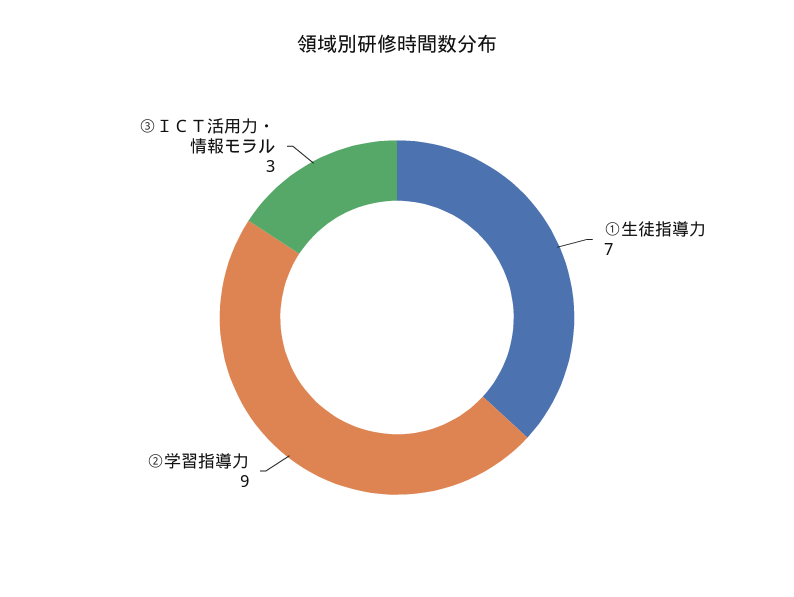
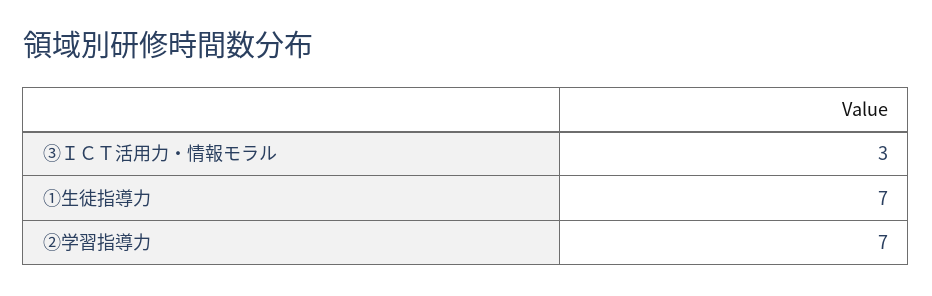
  {
    "①生徒指導力": 7,
-   "②学習指導力": 9,
+   "②学習指導力": 7,
    "③ＩＣＴ活用力・情報モラル": 3
  }

